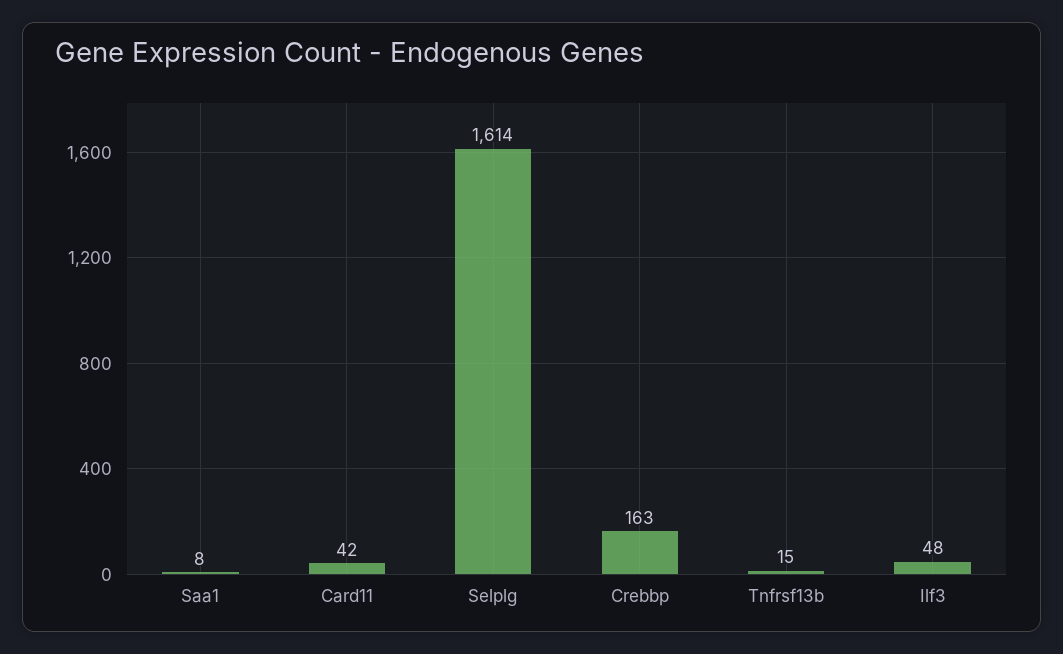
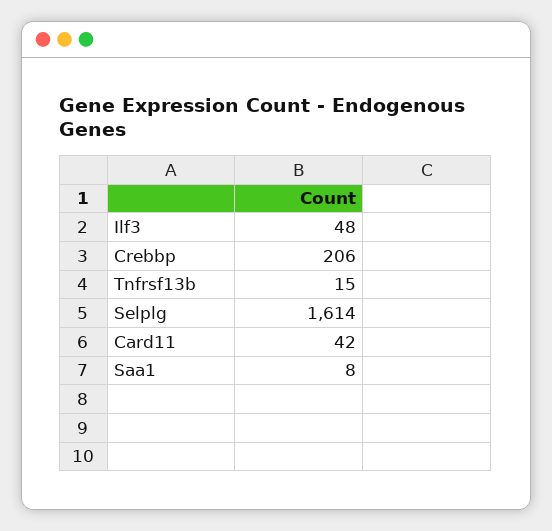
  {
    "Saa1": 8,
    "Card11": 42,
    "Selplg": 1614,
-   "Crebbp": 163,
+   "Crebbp": 206,
    "Tnfrsf13b": 15,
    "Ilf3": 48
  }

